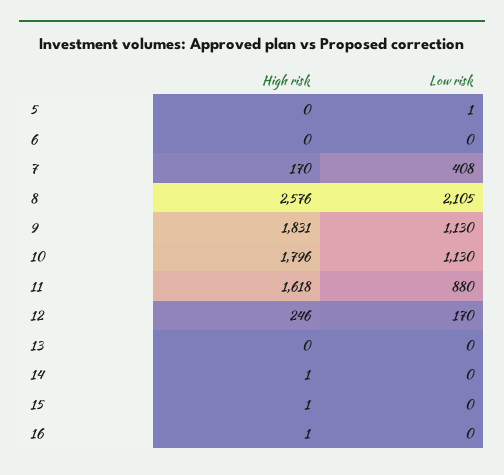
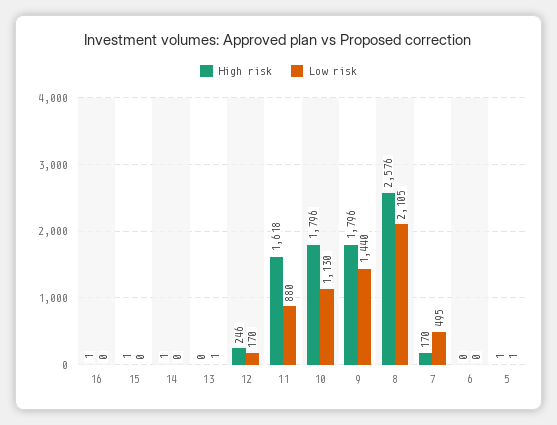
  {
    "High risk": {
-     "5": 0,
+     "5": 1,
      "6": 0,
      "7": 170,
      "8": 2576,
-     "9": 1831,
+     "9": 1796,
      "10": 1796,
      "11": 1618,
      "12": 246,
      "13": 0,
      "14": 1,
      "15": 1,
      "16": 1
    },
    "Low risk": {
      "5": 1,
      "6": 0,
-     "7": 408,
+     "7": 495,
      "8": 2105,
-     "9": 1130,
+     "9": 1440,
      "10": 1130,
      "11": 880,
      "12": 170,
-     "13": 0,
+     "13": 1,
      "14": 0,
      "15": 0,
      "16": 0
    }
  }

